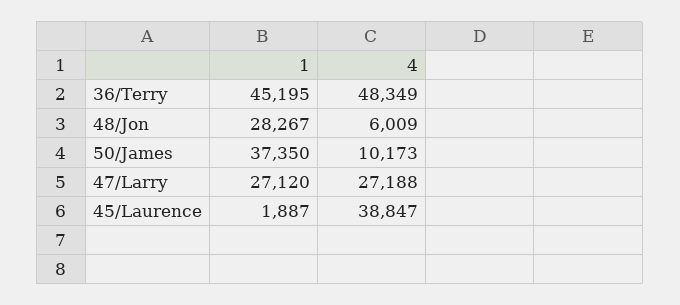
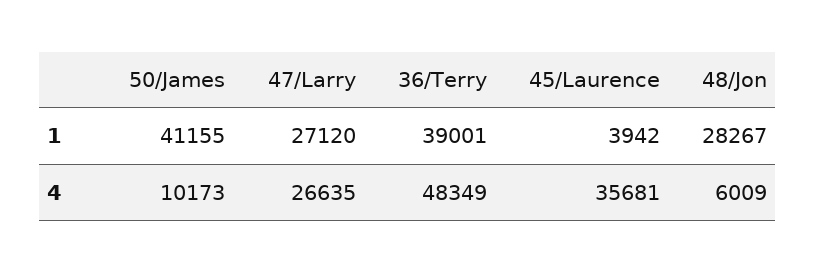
  {
    "1": {
-     "36/Terry": 45195,
+     "36/Terry": 39001,
      "48/Jon": 28267,
-     "50/James": 37350,
+     "50/James": 41155,
      "47/Larry": 27120,
-     "45/Laurence": 1887
+     "45/Laurence": 3942
    },
    "4": {
      "36/Terry": 48349,
      "48/Jon": 6009,
      "50/James": 10173,
-     "47/Larry": 27188,
+     "47/Larry": 26635,
-     "45/Laurence": 38847
+     "45/Laurence": 35681
    }
  }

